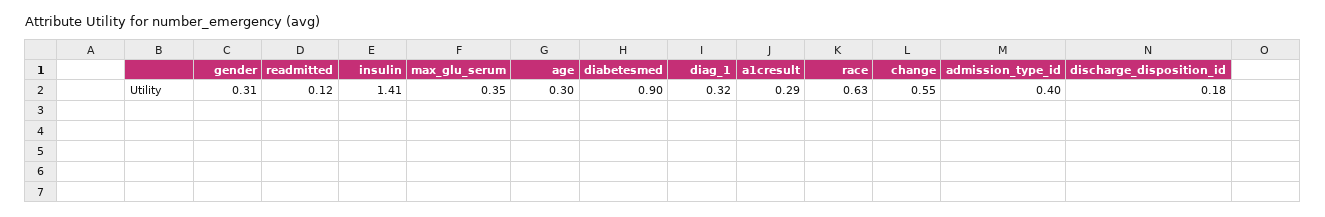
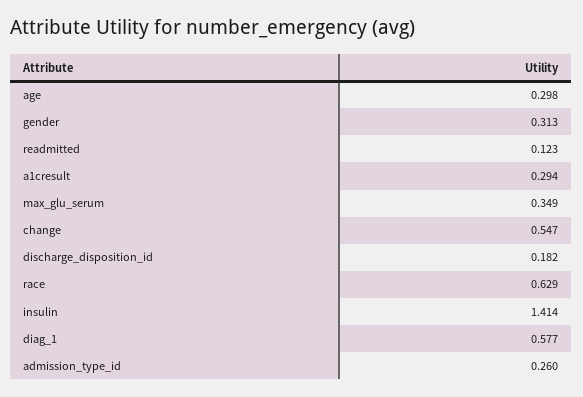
  {
    "gender": 0.313,
    "readmitted": 0.123,
    "insulin": 1.414,
    "max_glu_serum": 0.349,
    "age": 0.298,
-   "diabetesmed": 0.9,
-   "diag_1": 0.32,
+   "diag_1": 0.577,
    "a1cresult": 0.294,
    "race": 0.629,
    "change": 0.547,
-   "admission_type_id": 0.4,
+   "admission_type_id": 0.26,
    "discharge_disposition_id": 0.182
  }

